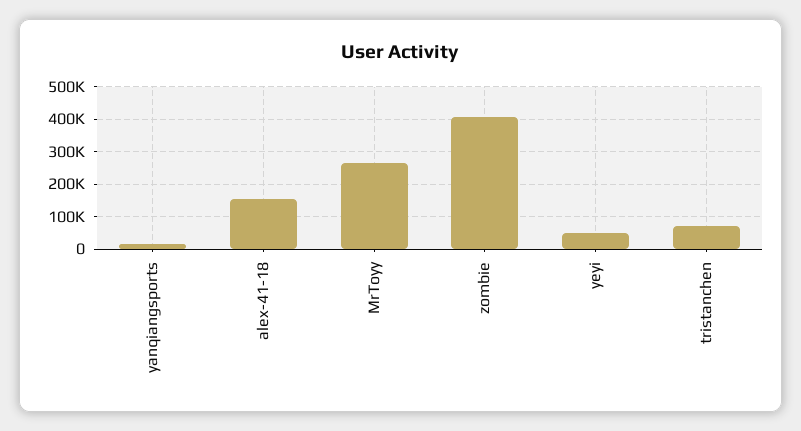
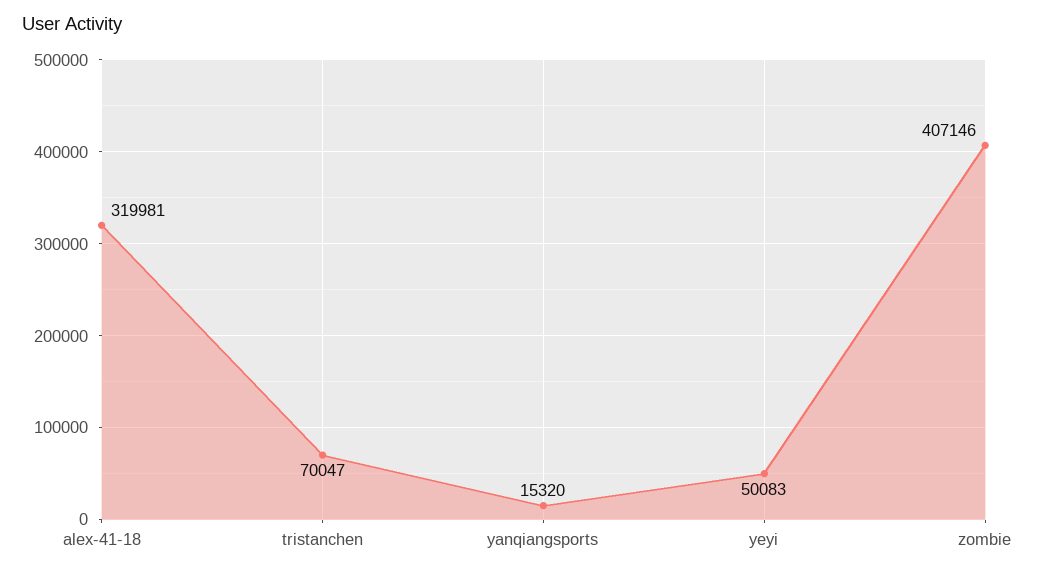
  {
    "yanqiangsports": 15320,
-   "alex-41-18": 160000,
+   "alex-41-18": 319981,
-   "MrToyy": 260000,
    "zombie": 407146,
    "yeyi": 50083,
    "tristanchen": 70047
  }

